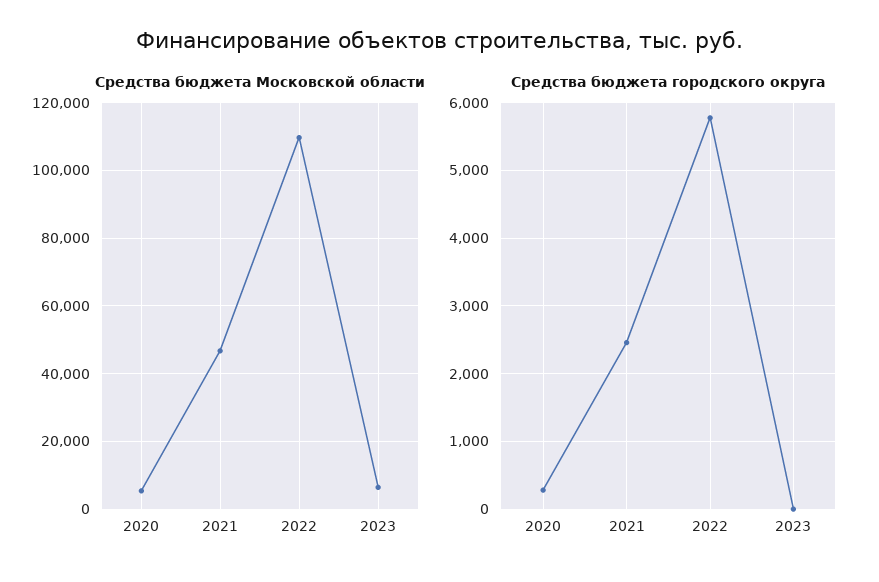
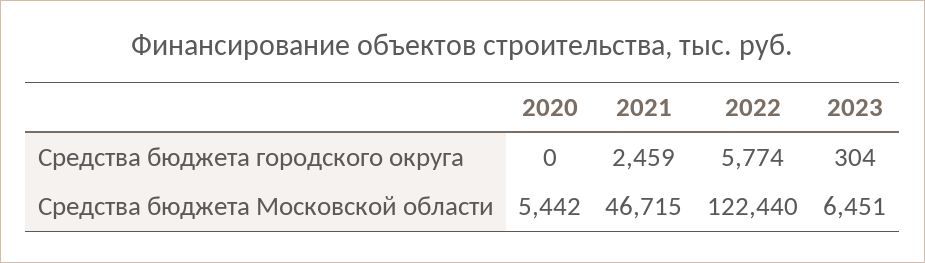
  {
    "Средства бюджета Московской области": {
      "2020": 5442,
      "2021": 46715,
-     "2022": 110000,
+     "2022": 122440,
      "2023": 6451
    },
    "Средства бюджета городского округа": {
-     "2020": 300,
+     "2020": 0,
      "2021": 2459,
      "2022": 5774,
-     "2023": 0
+     "2023": 304
    }
  }

